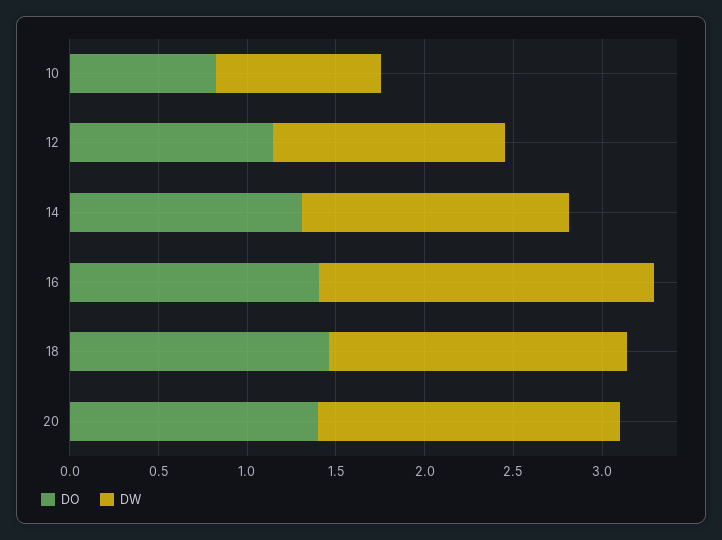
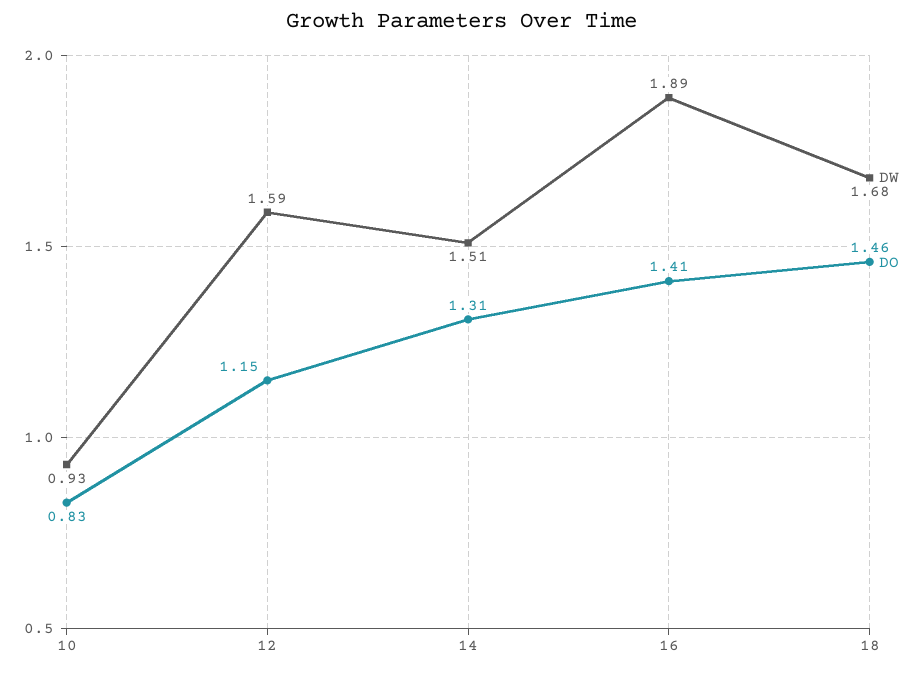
  {
    "DO": {
      "10": 0.83,
      "12": 1.15,
      "14": 1.31,
      "16": 1.41,
-     "18": 1.46,
+     "18": 1.46
-     "20": 1.4
    },
    "DW": {
      "10": 0.93,
-     "12": 1.3,
+     "12": 1.59,
      "14": 1.51,
      "16": 1.89,
-     "18": 1.68,
+     "18": 1.68
-     "20": 1.7
    }
  }

